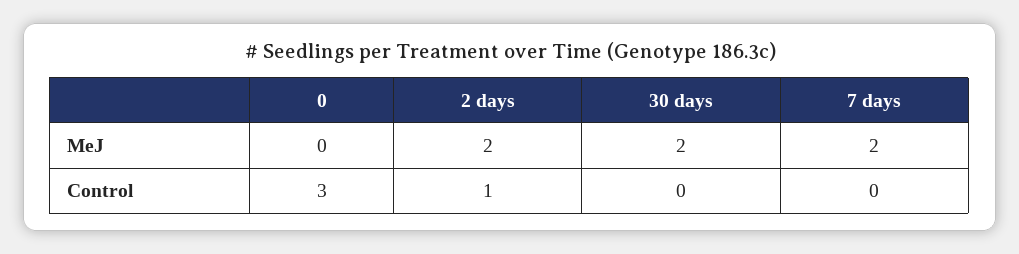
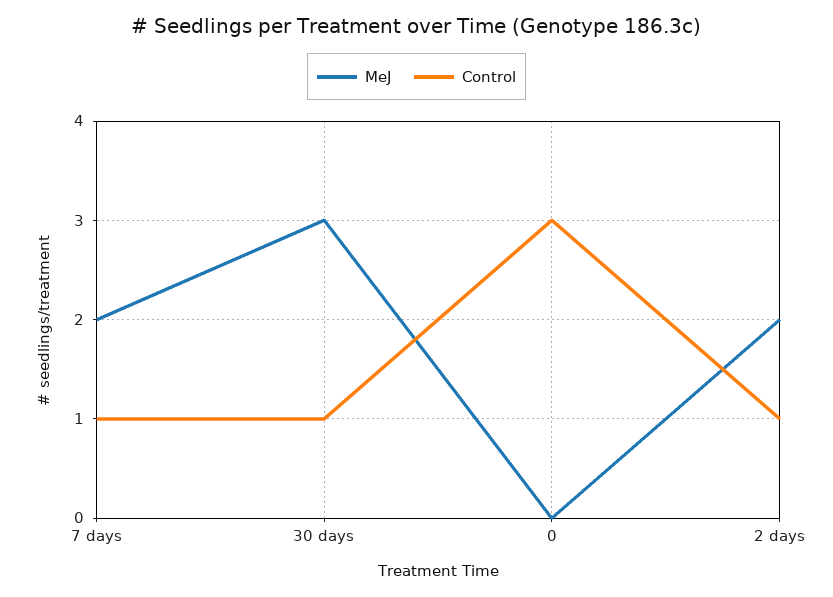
  {
    "MeJ": {
      "0": 0,
      "2 days": 2,
-     "30 days": 2,
+     "30 days": 3,
      "7 days": 2
    },
    "Control": {
      "0": 3,
      "2 days": 1,
-     "30 days": 0,
+     "30 days": 1,
-     "7 days": 0
+     "7 days": 1
    }
  }

